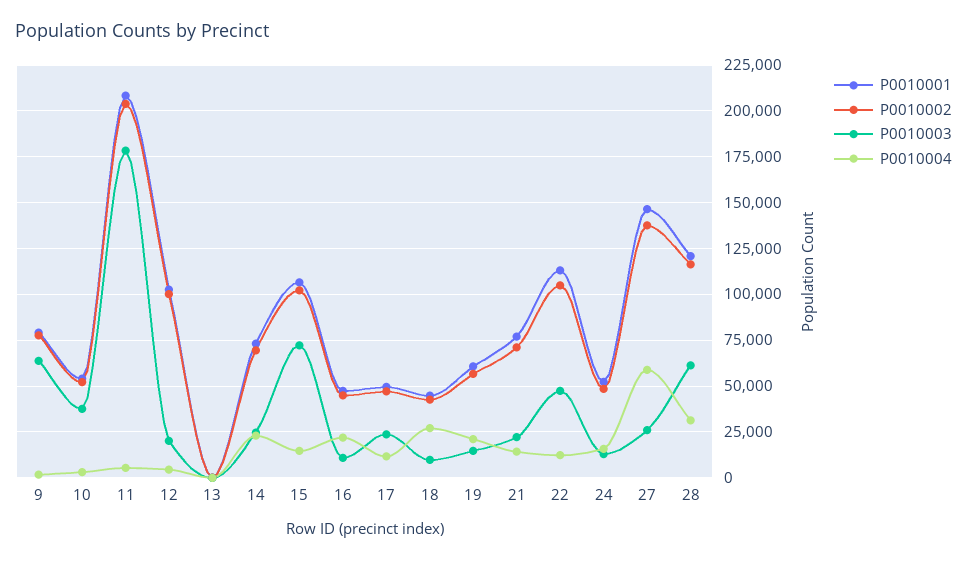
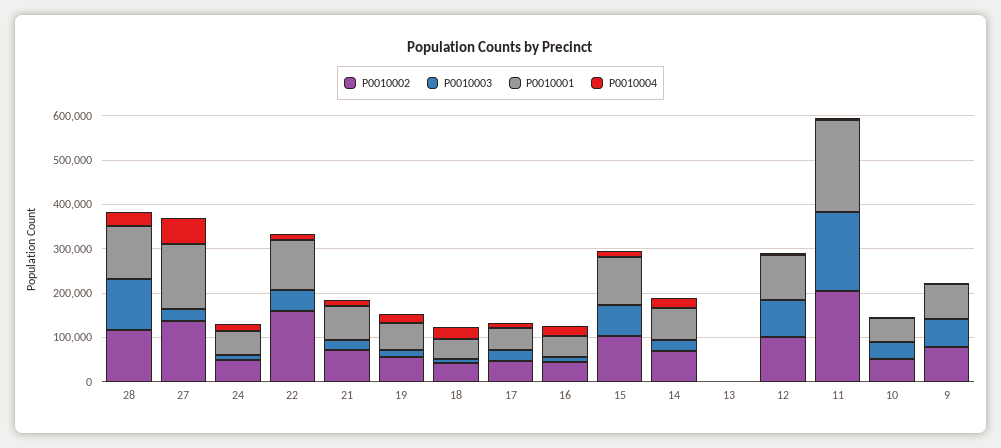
  {
    "P0010001": {
      "9": 80000,
      "10": 55000,
      "11": 210000,
      "12": 105000,
      "13": 0,
      "14": 75000,
      "15": 105000,
      "16": 45000,
      "17": 50000,
      "18": 45000,
      "19": 60000,
      "21": 75000,
      "22": 115000,
      "24": 50000,
      "27": 145000,
      "28": 120000
    },
    "P0010002": {
      "9": 80000,
      "10": 50000,
      "11": 205000,
      "12": 100000,
      "13": 0,
      "14": 70000,
      "15": 100000,
      "16": 45000,
      "17": 45000,
      "18": 45000,
      "19": 55000,
      "21": 70000,
-     "22": 105000,
+     "22": 160000,
      "24": 50000,
      "27": 140000,
      "28": 115000
    },
    "P0010003": {
      "9": 65000,
      "10": 40000,
      "11": 180000,
-     "12": 20000,
+     "12": 80000,
      "13": 0,
      "14": 25000,
      "15": 70000,
      "16": 10000,
      "17": 25000,
      "18": 10000,
      "19": 15000,
      "21": 20000,
      "22": 45000,
      "24": 15000,
      "27": 25000,
-     "28": 60000
+     "28": 120000
    },
    "P0010004": {
      "9": 0,
      "10": 5000,
      "11": 5000,
      "12": 5000,
      "13": 0,
      "14": 25000,
      "15": 15000,
      "16": 20000,
      "17": 10000,
      "18": 25000,
      "19": 20000,
      "21": 15000,
      "22": 10000,
      "24": 15000,
      "27": 60000,
      "28": 30000
    }
  }

